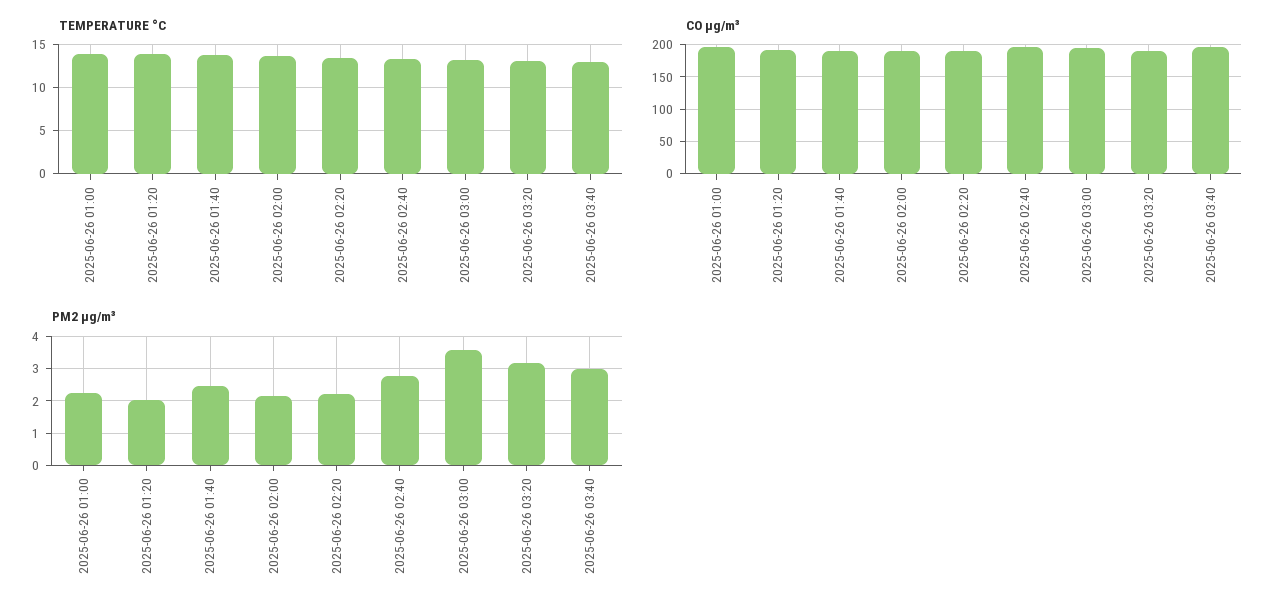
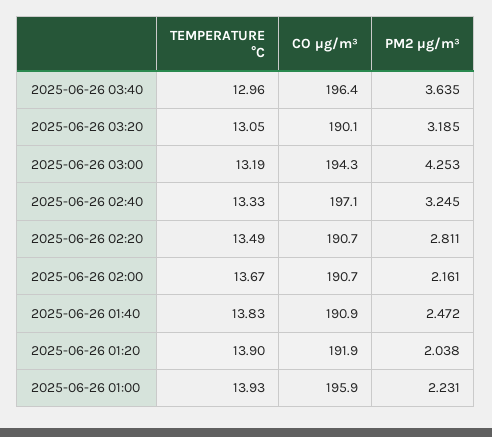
  {
    "TEMPERATURE °C": {
      "2025-06-26 01:00": 13.93,
      "2025-06-26 01:20": 13.9,
      "2025-06-26 01:40": 13.83,
      "2025-06-26 02:00": 13.67,
      "2025-06-26 02:20": 13.49,
      "2025-06-26 02:40": 13.33,
      "2025-06-26 03:00": 13.19,
      "2025-06-26 03:20": 13.05,
      "2025-06-26 03:40": 12.96
    },
    "CO µg/m³": {
      "2025-06-26 01:00": 195.9,
      "2025-06-26 01:20": 191.9,
      "2025-06-26 01:40": 190.9,
      "2025-06-26 02:00": 190.7,
      "2025-06-26 02:20": 190.7,
      "2025-06-26 02:40": 197.1,
      "2025-06-26 03:00": 194.3,
      "2025-06-26 03:20": 190.1,
      "2025-06-26 03:40": 196.4
    },
    "PM2 µg/m³": {
      "2025-06-26 01:00": 2.231,
      "2025-06-26 01:20": 2.038,
      "2025-06-26 01:40": 2.472,
      "2025-06-26 02:00": 2.161,
-     "2025-06-26 02:20": 2.2,
+     "2025-06-26 02:20": 2.811,
-     "2025-06-26 02:40": 2.8,
+     "2025-06-26 02:40": 3.245,
-     "2025-06-26 03:00": 3.6,
+     "2025-06-26 03:00": 4.253,
      "2025-06-26 03:20": 3.185,
-     "2025-06-26 03:40": 3
+     "2025-06-26 03:40": 3.635
    }
  }

